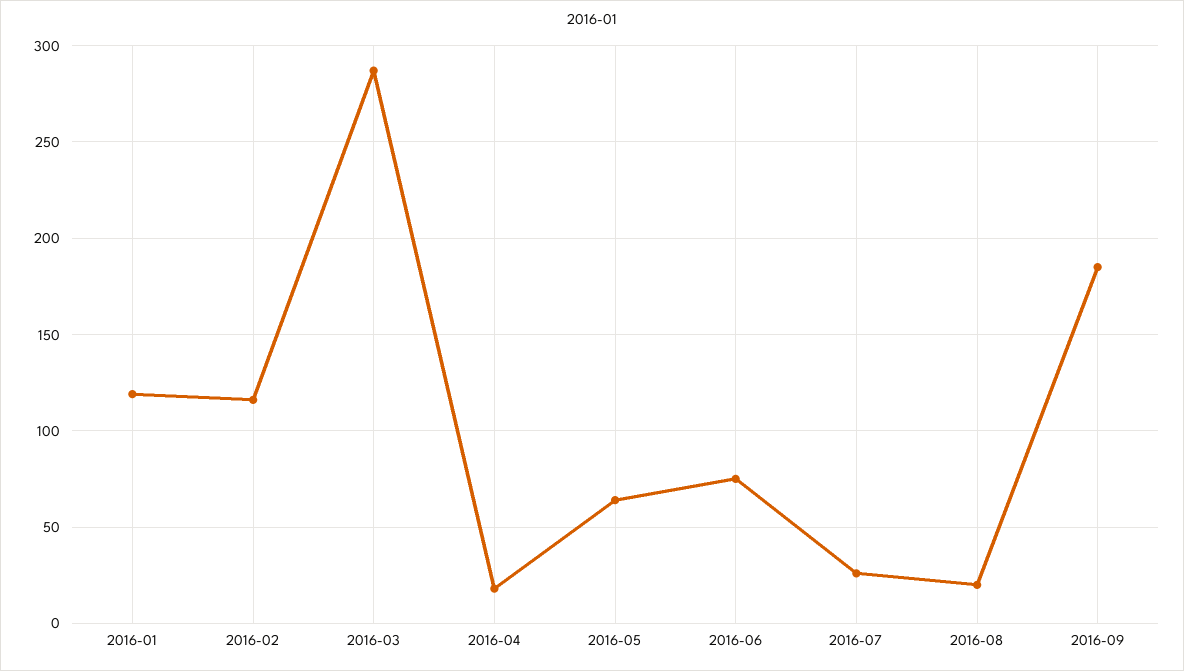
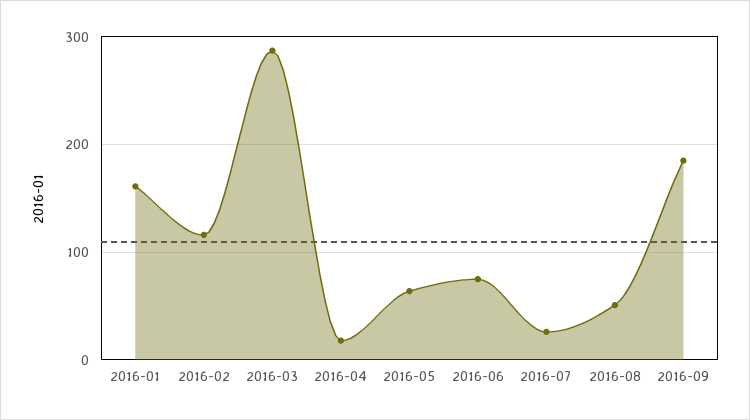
  {
-   "2016-01": 120,
+   "2016-01": 160,
    "2016-02": 115,
    "2016-03": 285,
    "2016-04": 20,
    "2016-05": 65,
    "2016-06": 75,
    "2016-07": 25,
-   "2016-08": 20,
+   "2016-08": 50,
    "2016-09": 185
  }

